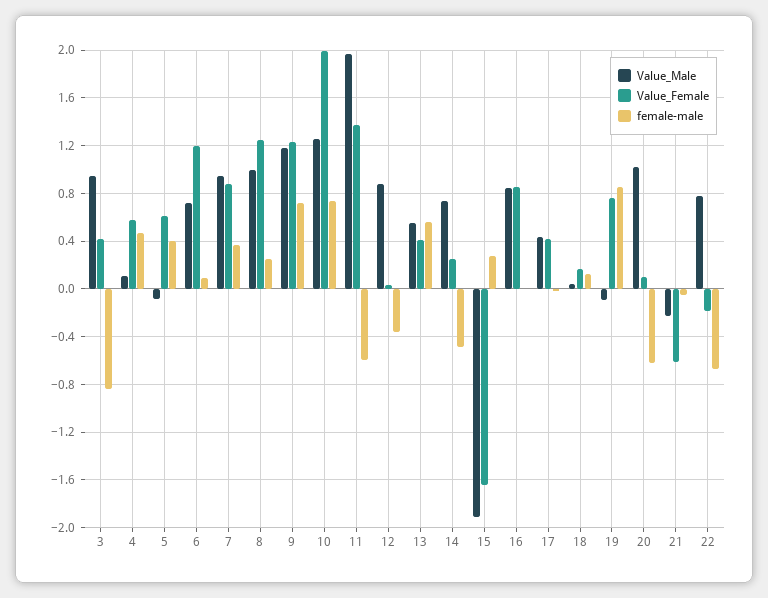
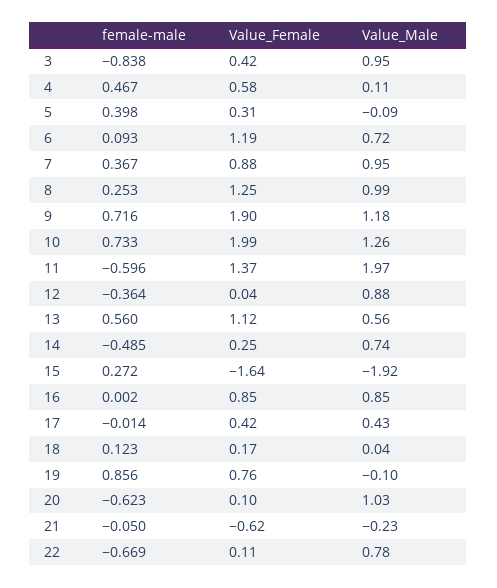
  {
    "Value_Male": {
      "3": 0.95,
      "4": 0.11,
      "5": -0.09,
      "6": 0.72,
      "7": 0.95,
      "8": 0.99,
      "9": 1.18,
      "10": 1.26,
      "11": 1.97,
      "12": 0.88,
      "13": 0.56,
      "14": 0.74,
      "15": -1.92,
      "16": 0.85,
      "17": 0.43,
      "18": 0.04,
      "19": -0.1,
      "20": 1.03,
      "21": -0.23,
      "22": 0.78
    },
    "Value_Female": {
      "3": 0.42,
      "4": 0.58,
-     "5": 0.6,
+     "5": 0.31,
      "6": 1.19,
      "7": 0.88,
      "8": 1.25,
-     "9": 1.2,
+     "9": 1.9,
      "10": 1.99,
      "11": 1.37,
      "12": 0.04,
-     "13": 0.4,
+     "13": 1.12,
      "14": 0.25,
      "15": -1.64,
      "16": 0.85,
      "17": 0.42,
      "18": 0.17,
      "19": 0.76,
      "20": 0.1,
      "21": -0.62,
-     "22": -0.2
+     "22": 0.11
    },
    "female-male": {
      "3": -0.838,
      "4": 0.467,
      "5": 0.398,
      "6": 0.093,
      "7": 0.367,
      "8": 0.253,
      "9": 0.716,
      "10": 0.733,
      "11": -0.596,
      "12": -0.364,
      "13": 0.56,
      "14": -0.485,
      "15": 0.272,
      "16": 0.002,
      "17": -0.014,
      "18": 0.123,
      "19": 0.856,
      "20": -0.623,
      "21": -0.05,
      "22": -0.669
    }
  }

